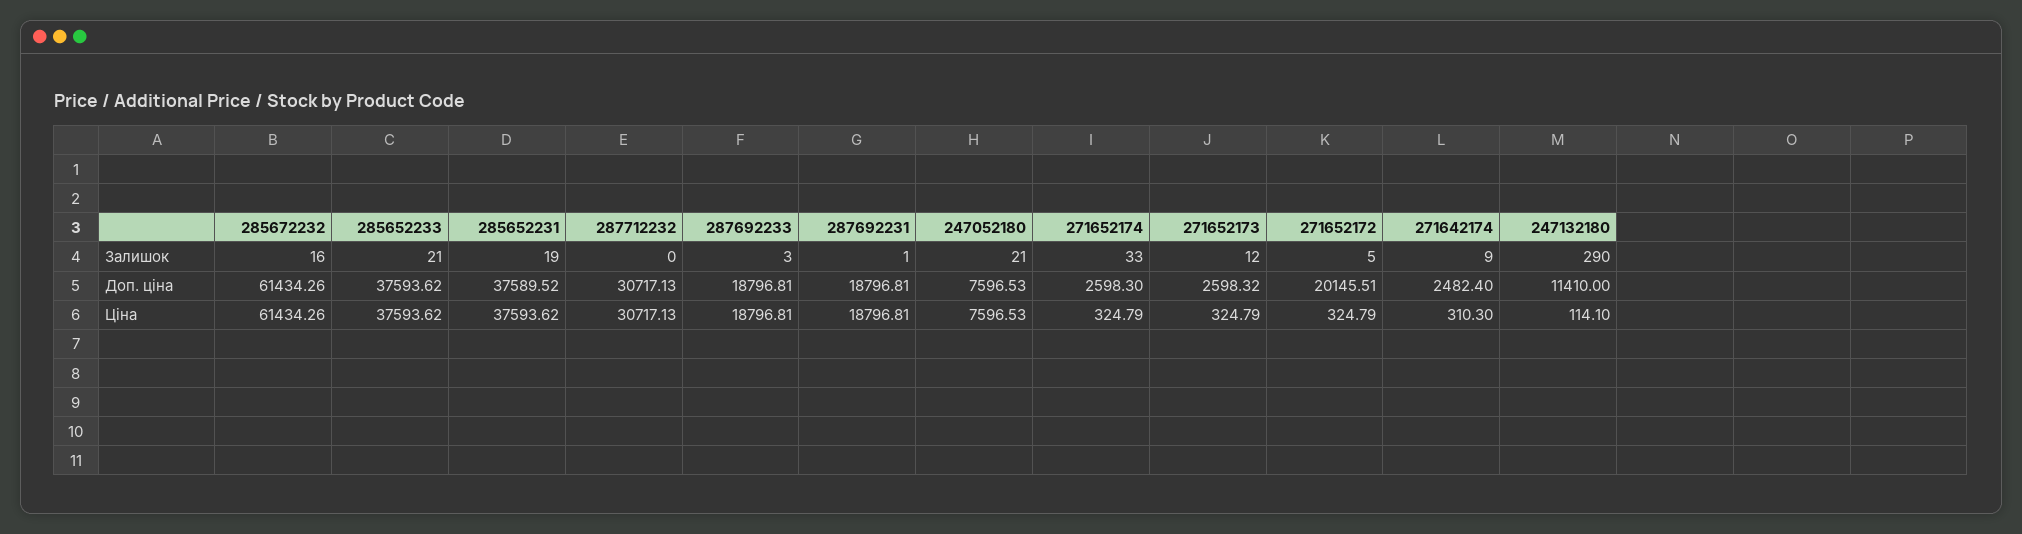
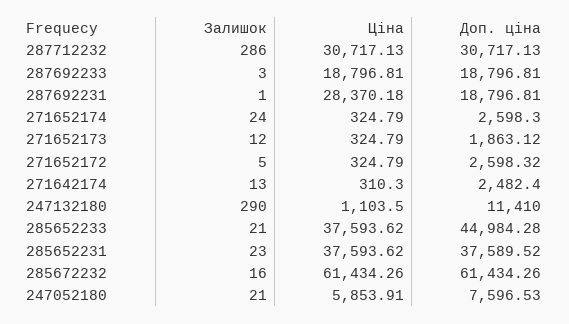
  {
    "285672232": {
      "Залишок": 16,
      "Доп. ціна": 61434.26,
      "Ціна": 61434.26
    },
    "285652233": {
      "Залишок": 21,
-     "Доп. ціна": 37593.62,
+     "Доп. ціна": 44984.28,
      "Ціна": 37593.62
    },
    "285652231": {
-     "Залишок": 19,
+     "Залишок": 23,
      "Доп. ціна": 37589.52,
      "Ціна": 37593.62
    },
    "287712232": {
-     "Залишок": 0,
+     "Залишок": 286,
      "Доп. ціна": 30717.13,
      "Ціна": 30717.13
    },
    "287692233": {
      "Залишок": 3,
      "Доп. ціна": 18796.81,
      "Ціна": 18796.81
    },
    "287692231": {
      "Залишок": 1,
      "Доп. ціна": 18796.81,
-     "Ціна": 18796.81
+     "Ціна": 28370.18
    },
    "247052180": {
      "Залишок": 21,
      "Доп. ціна": 7596.53,
-     "Ціна": 7596.53
+     "Ціна": 5853.91
    },
    "271652174": {
-     "Залишок": 33,
+     "Залишок": 24,
      "Доп. ціна": 2598.3,
      "Ціна": 324.79
    },
    "271652173": {
      "Залишок": 12,
-     "Доп. ціна": 2598.32,
+     "Доп. ціна": 1863.12,
      "Ціна": 324.79
    },
    "271652172": {
      "Залишок": 5,
-     "Доп. ціна": 20145.51,
+     "Доп. ціна": 2598.32,
      "Ціна": 324.79
    },
    "271642174": {
-     "Залишок": 9,
+     "Залишок": 13,
      "Доп. ціна": 2482.4,
      "Ціна": 310.3
    },
    "247132180": {
      "Залишок": 290,
      "Доп. ціна": 11410,
-     "Ціна": 114.1
+     "Ціна": 1103.5
    }
  }

